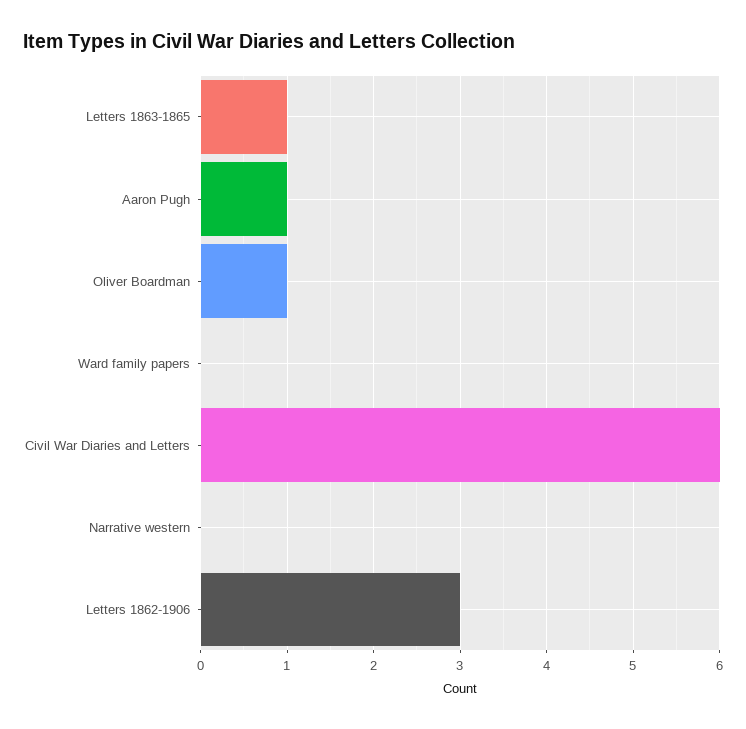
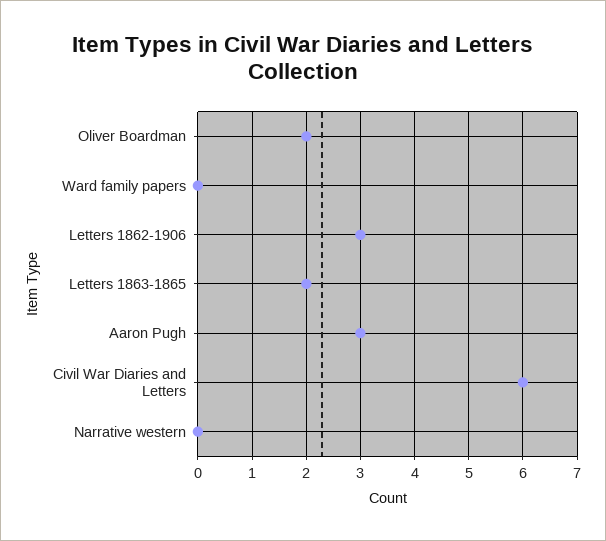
  {
-   "Letters 1863-1865": 1,
+   "Letters 1863-1865": 2,
-   "Aaron Pugh": 1,
+   "Aaron Pugh": 3,
-   "Oliver Boardman": 1,
+   "Oliver Boardman": 2,
    "Ward family papers": 0,
    "Civil War Diaries and Letters": 6,
    "Narrative western": 0,
    "Letters 1862-1906": 3
  }

